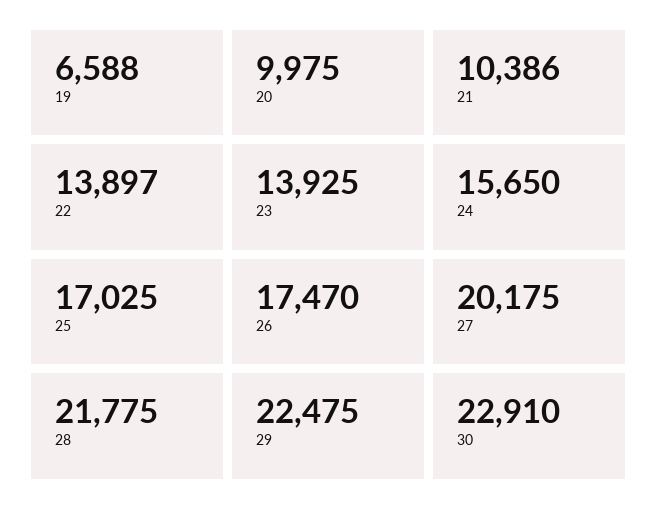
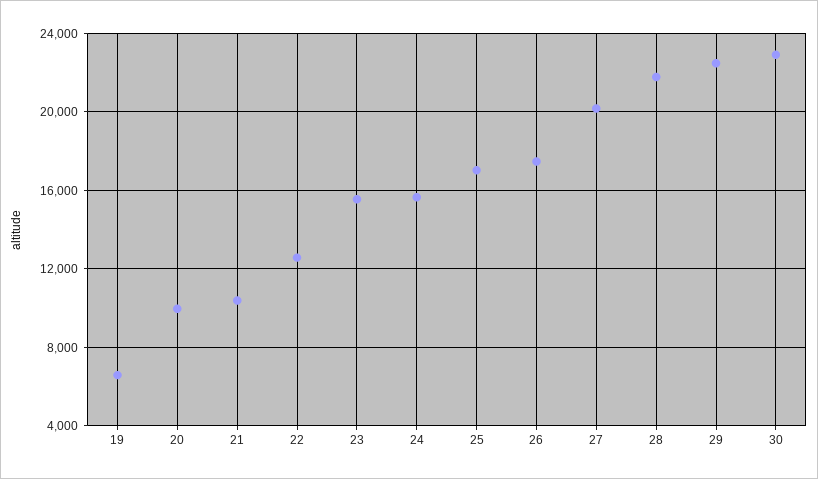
  {
    "19": 6588,
    "20": 9975,
    "21": 10386,
-   "22": 13897,
+   "22": 12500,
-   "23": 13925,
+   "23": 15500,
    "24": 15650,
    "25": 17025,
    "26": 17470,
    "27": 20175,
    "28": 21775,
    "29": 22475,
    "30": 22910
  }

